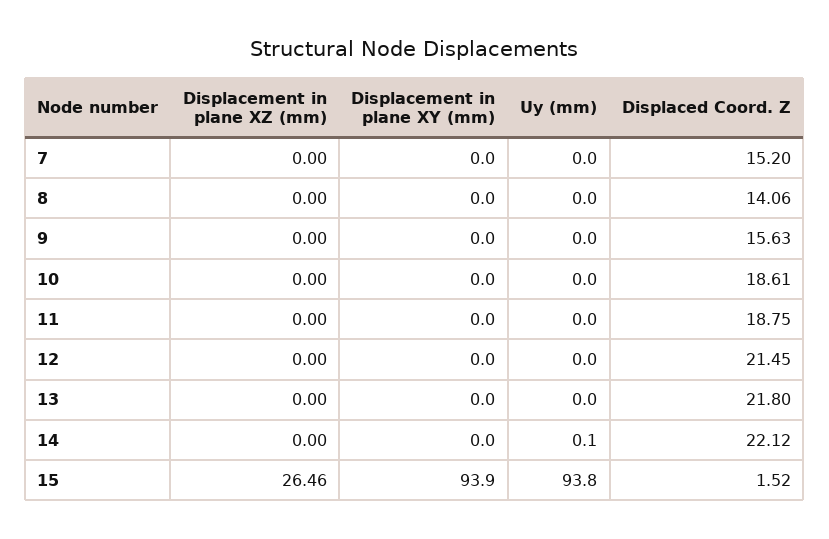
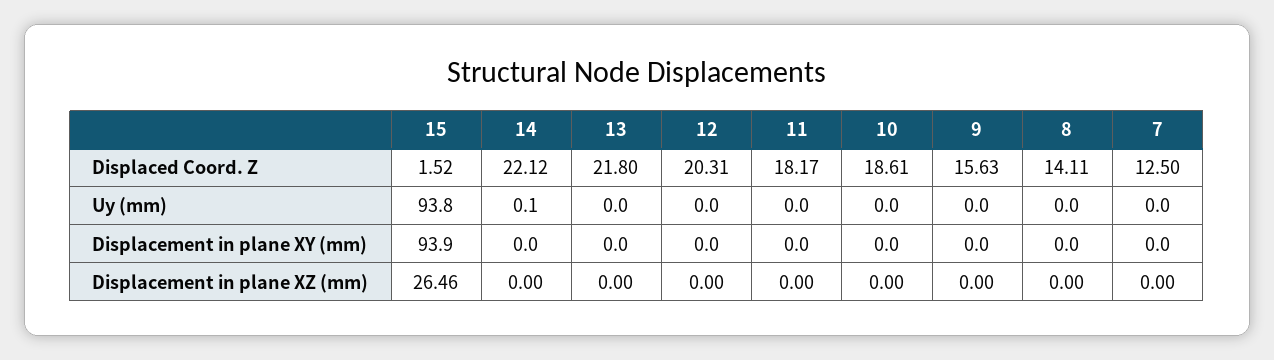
  {
    "Displacement in plane XZ (mm)": {
      "7": 0,
      "8": 0,
      "9": 0,
      "10": 0,
      "11": 0,
      "12": 0,
      "13": 0,
      "14": 0,
      "15": 26.46
    },
    "Displacement in plane XY (mm)": {
      "7": 0,
      "8": 0,
      "9": 0,
      "10": 0,
      "11": 0,
      "12": 0,
      "13": 0,
      "14": 0,
      "15": 93.9
    },
    "Uy (mm)": {
      "7": 0,
      "8": 0,
      "9": 0,
      "10": 0,
      "11": 0,
      "12": 0,
      "13": 0,
      "14": 0.1,
      "15": 93.8
    },
    "Displaced Coord. Z": {
-     "7": 15.2,
+     "7": 12.5,
-     "8": 14.06,
+     "8": 14.11,
      "9": 15.63,
      "10": 18.61,
-     "11": 18.75,
+     "11": 18.17,
-     "12": 21.45,
+     "12": 20.31,
      "13": 21.8,
      "14": 22.12,
      "15": 1.52
    }
  }

